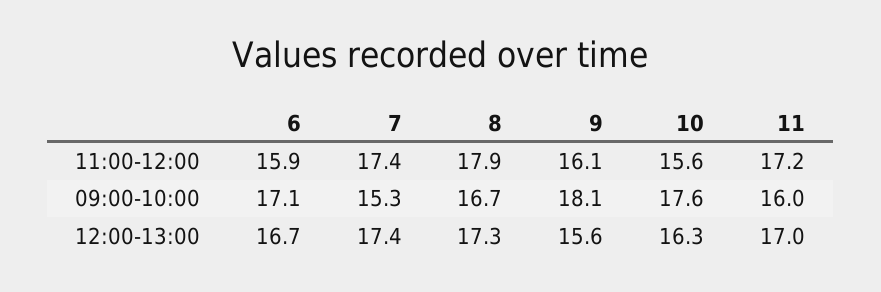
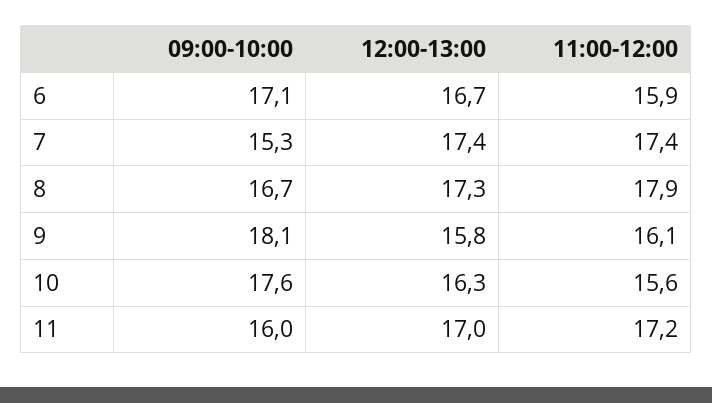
  {
    "6": {
      "11:00-12:00": 15.9,
      "09:00-10:00": 17.1,
      "12:00-13:00": 16.7
    },
    "7": {
      "11:00-12:00": 17.4,
      "09:00-10:00": 15.3,
      "12:00-13:00": 17.4
    },
    "8": {
      "11:00-12:00": 17.9,
      "09:00-10:00": 16.7,
      "12:00-13:00": 17.3
    },
    "9": {
      "11:00-12:00": 16.1,
      "09:00-10:00": 18.1,
-     "12:00-13:00": 15.6
+     "12:00-13:00": 15.8
    },
    "10": {
      "11:00-12:00": 15.6,
      "09:00-10:00": 17.6,
      "12:00-13:00": 16.3
    },
    "11": {
      "11:00-12:00": 17.2,
      "09:00-10:00": 16,
      "12:00-13:00": 17
    }
  }

